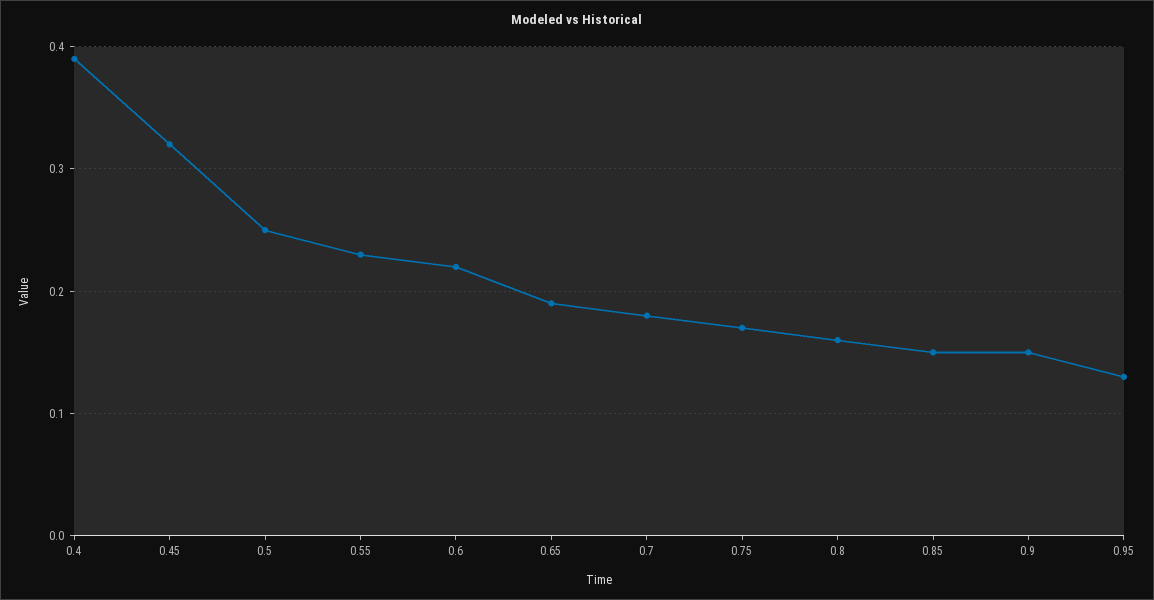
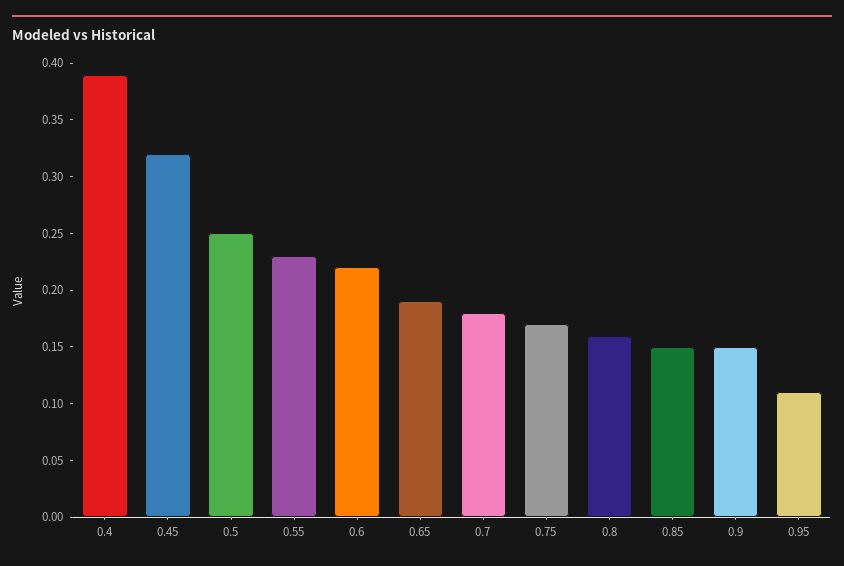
  {
    "0.4": 0.39,
    "0.45": 0.32,
    "0.5": 0.25,
    "0.55": 0.23,
    "0.6": 0.22,
    "0.65": 0.19,
    "0.7": 0.18,
    "0.75": 0.17,
    "0.8": 0.16,
    "0.85": 0.15,
    "0.9": 0.15,
-   "0.95": 0.13
+   "0.95": 0.11
  }

